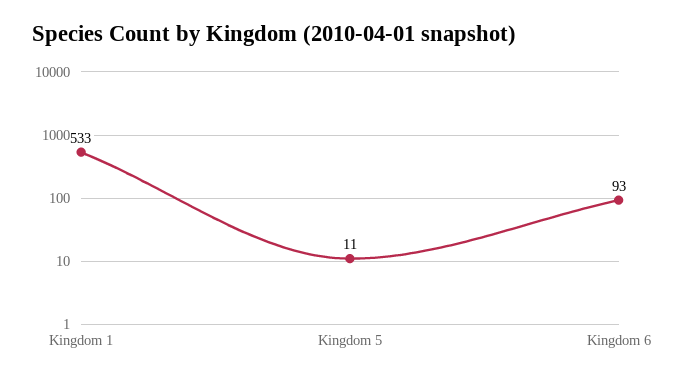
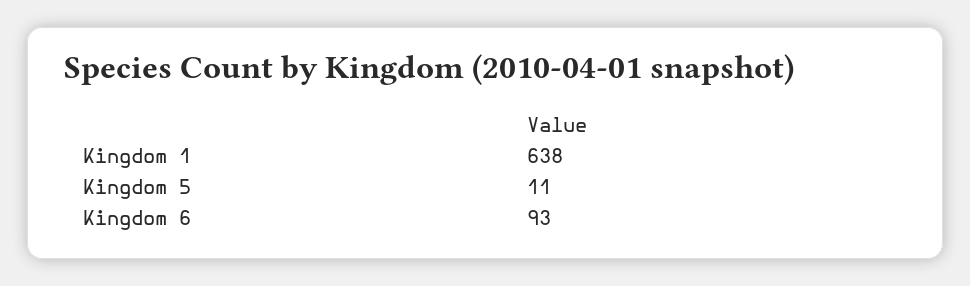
  {
-   "Kingdom 1": 533,
+   "Kingdom 1": 638,
    "Kingdom 5": 11,
    "Kingdom 6": 93
  }

